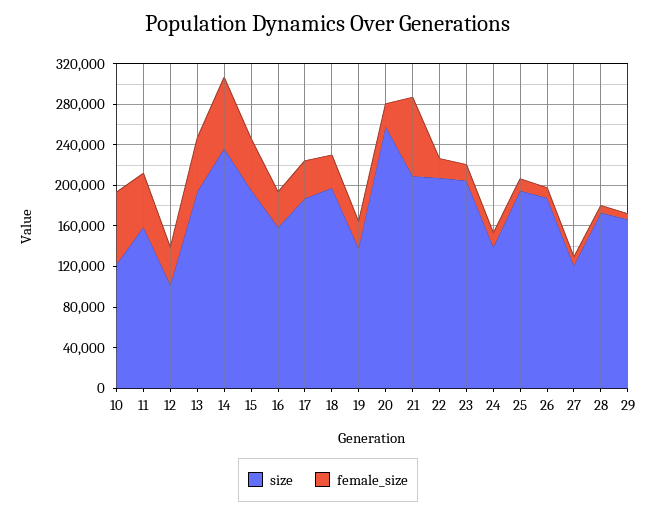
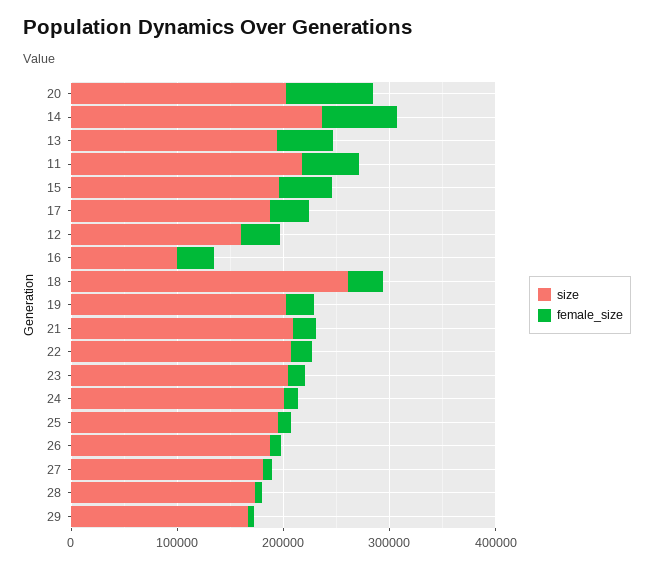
  {
    "size": {
-     "10": 120000,
-     "11": 160000,
+     "11": 220000,
-     "12": 100000,
+     "12": 160000,
      "13": 190000,
      "14": 240000,
      "15": 200000,
-     "16": 160000,
+     "16": 100000,
      "17": 190000,
-     "18": 200000,
+     "18": 260000,
-     "19": 140000,
+     "19": 200000,
-     "20": 260000,
+     "20": 200000,
      "21": 210000,
      "22": 210000,
      "23": 200000,
-     "24": 140000,
+     "24": 200000,
      "25": 190000,
      "26": 190000,
-     "27": 120000,
+     "27": 180000,
      "28": 170000,
      "29": 170000
    },
    "female_size": {
-     "10": 70000,
      "11": 50000,
      "12": 40000,
      "13": 50000,
      "14": 70000,
      "15": 50000,
      "16": 30000,
      "17": 40000,
      "18": 30000,
      "19": 30000,
-     "20": 20000,
+     "20": 80000,
-     "21": 80000,
+     "21": 20000,
      "22": 20000,
      "23": 20000,
      "24": 10000,
      "25": 10000,
      "26": 10000,
      "27": 10000,
      "28": 10000,
      "29": 10000
    }
  }

